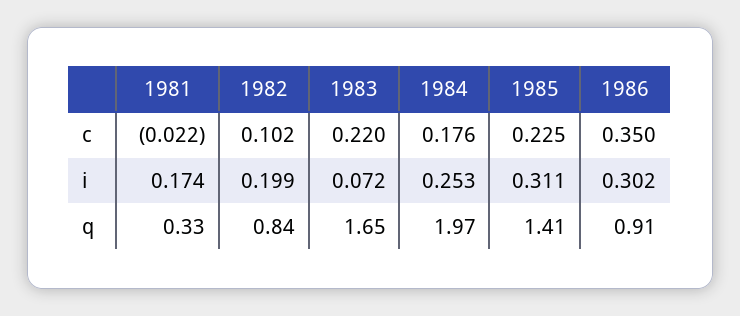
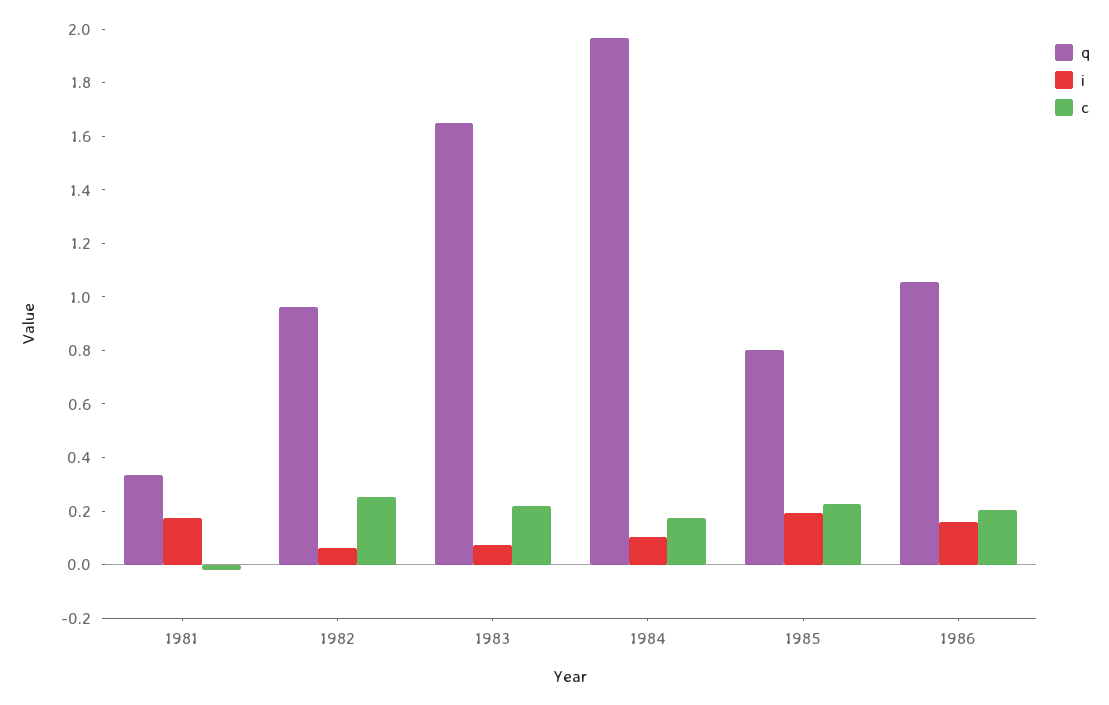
  {
    "c": {
      "1981": -0.022,
-     "1982": 0.102,
+     "1982": 0.25,
      "1983": 0.22,
      "1984": 0.176,
      "1985": 0.225,
-     "1986": 0.35
+     "1986": 0.2
    },
    "i": {
      "1981": 0.174,
-     "1982": 0.199,
+     "1982": 0.05,
      "1983": 0.072,
-     "1984": 0.253,
+     "1984": 0.1,
-     "1985": 0.311,
+     "1985": 0.2,
-     "1986": 0.302
+     "1986": 0.15
    },
    "q": {
      "1981": 0.33,
-     "1982": 0.84,
+     "1982": 0.95,
      "1983": 1.65,
      "1984": 1.97,
-     "1985": 1.41,
+     "1985": 0.8,
-     "1986": 0.91
+     "1986": 1.05
    }
  }

